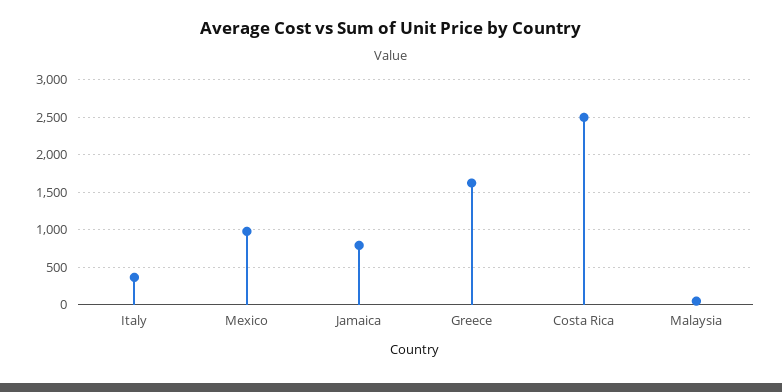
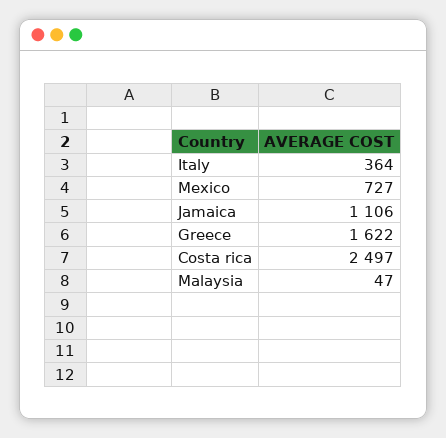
  {
    "Italy": 364,
-   "Mexico": 1000,
+   "Mexico": 727,
-   "Jamaica": 800,
+   "Jamaica": 1106,
    "Greece": 1622,
    "Costa Rica": 2497,
    "Malaysia": 47
  }

